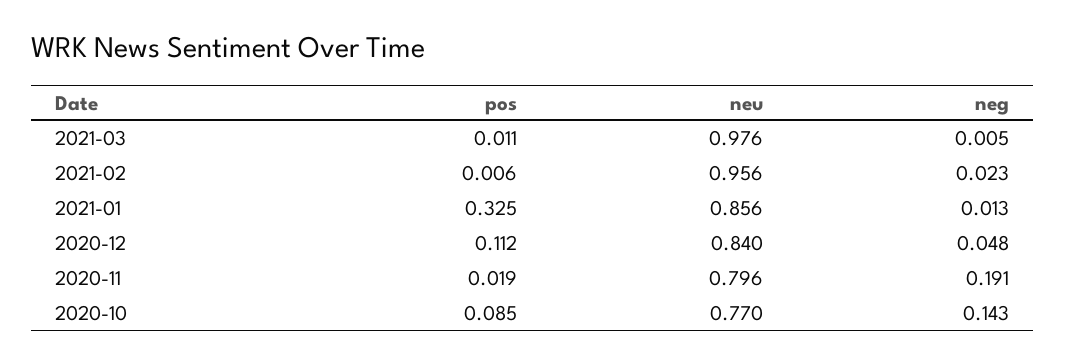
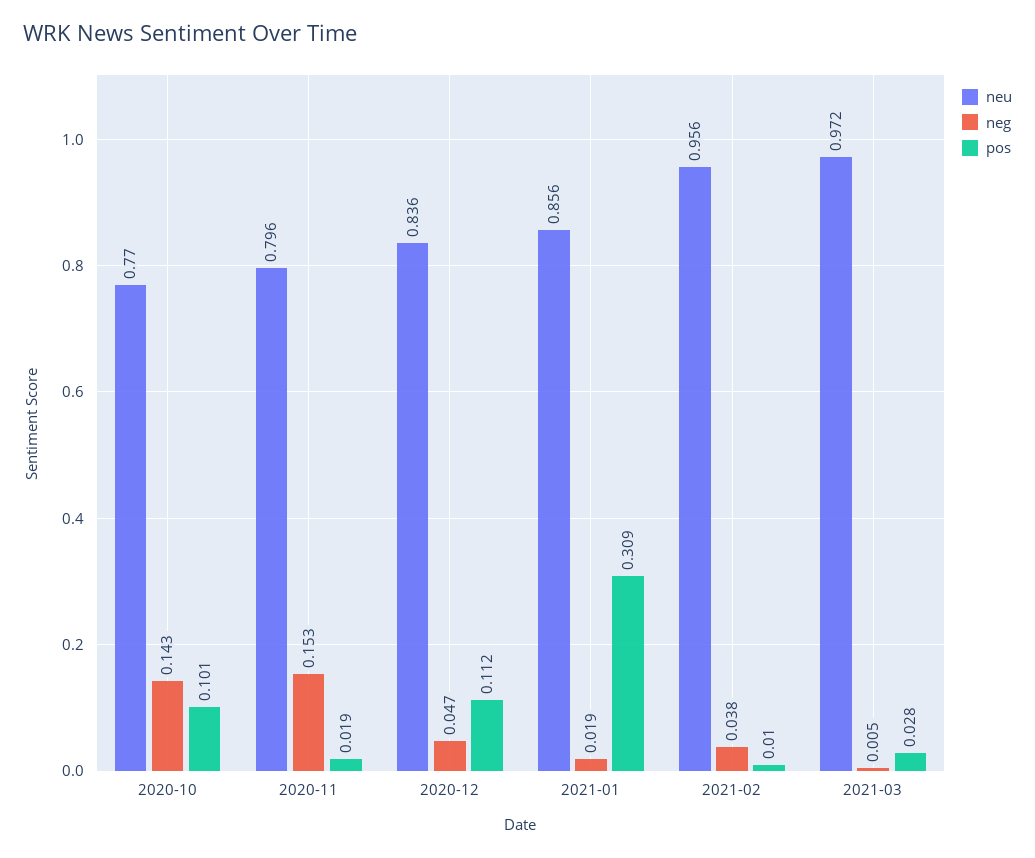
  {
    "pos": {
-     "2021-03": 0.011,
+     "2021-03": 0.028,
-     "2021-02": 0.006,
+     "2021-02": 0.01,
-     "2021-01": 0.325,
+     "2021-01": 0.309,
      "2020-12": 0.112,
      "2020-11": 0.019,
-     "2020-10": 0.085
+     "2020-10": 0.101
    },
    "neu": {
-     "2021-03": 0.976,
+     "2021-03": 0.972,
      "2021-02": 0.956,
      "2021-01": 0.856,
-     "2020-12": 0.84,
+     "2020-12": 0.836,
      "2020-11": 0.796,
      "2020-10": 0.77
    },
    "neg": {
      "2021-03": 0.005,
-     "2021-02": 0.023,
+     "2021-02": 0.038,
-     "2021-01": 0.013,
+     "2021-01": 0.019,
-     "2020-12": 0.048,
+     "2020-12": 0.047,
-     "2020-11": 0.191,
+     "2020-11": 0.153,
      "2020-10": 0.143
    }
  }

